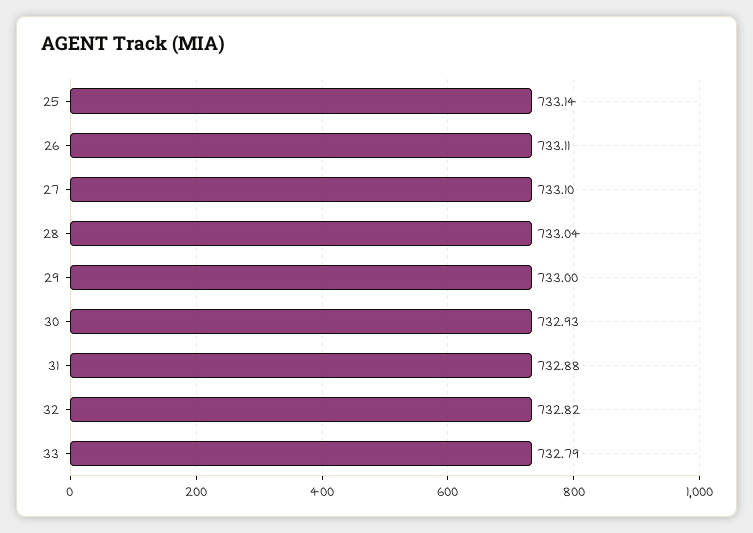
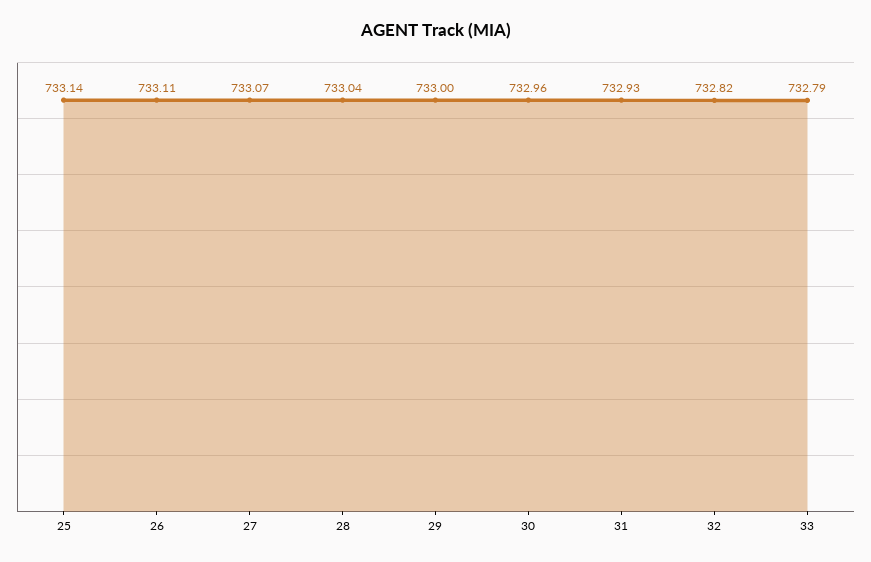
  {
    "25": 733.14,
    "26": 733.11,
-   "27": 733.1,
+   "27": 733.07,
    "28": 733.04,
    "29": 733,
-   "30": 732.93,
+   "30": 732.96,
-   "31": 732.88,
+   "31": 732.93,
    "32": 732.82,
    "33": 732.79
  }

